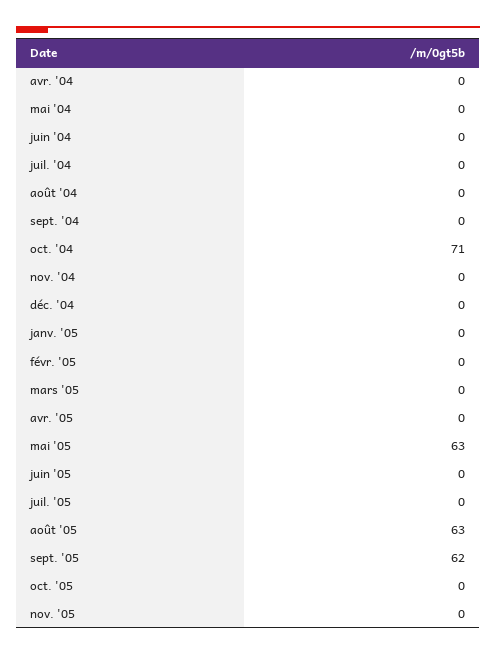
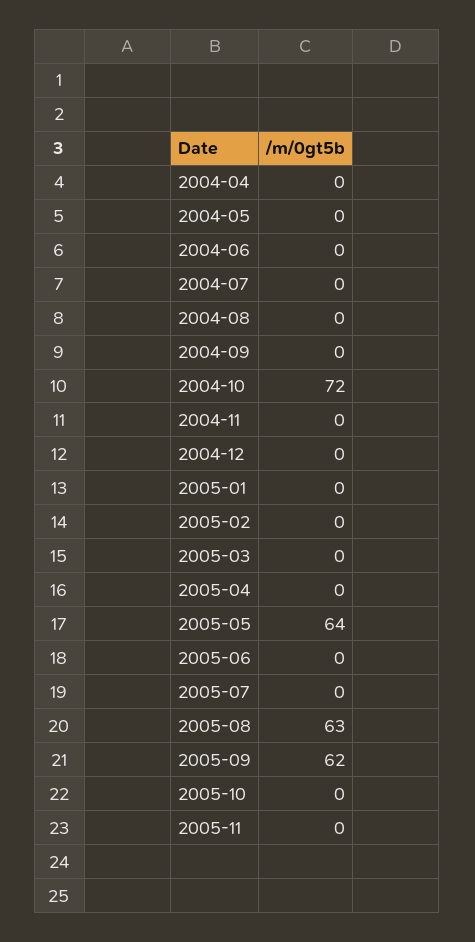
  {
    "avr. '04": 0,
    "mai '04": 0,
    "juin '04": 0,
    "juil. '04": 0,
    "août '04": 0,
    "sept. '04": 0,
-   "oct. '04": 71,
+   "oct. '04": 72,
    "nov. '04": 0,
    "déc. '04": 0,
    "janv. '05": 0,
    "févr. '05": 0,
    "mars '05": 0,
    "avr. '05": 0,
-   "mai '05": 63,
+   "mai '05": 64,
    "juin '05": 0,
    "juil. '05": 0,
    "août '05": 63,
    "sept. '05": 62,
    "oct. '05": 0,
    "nov. '05": 0
  }

